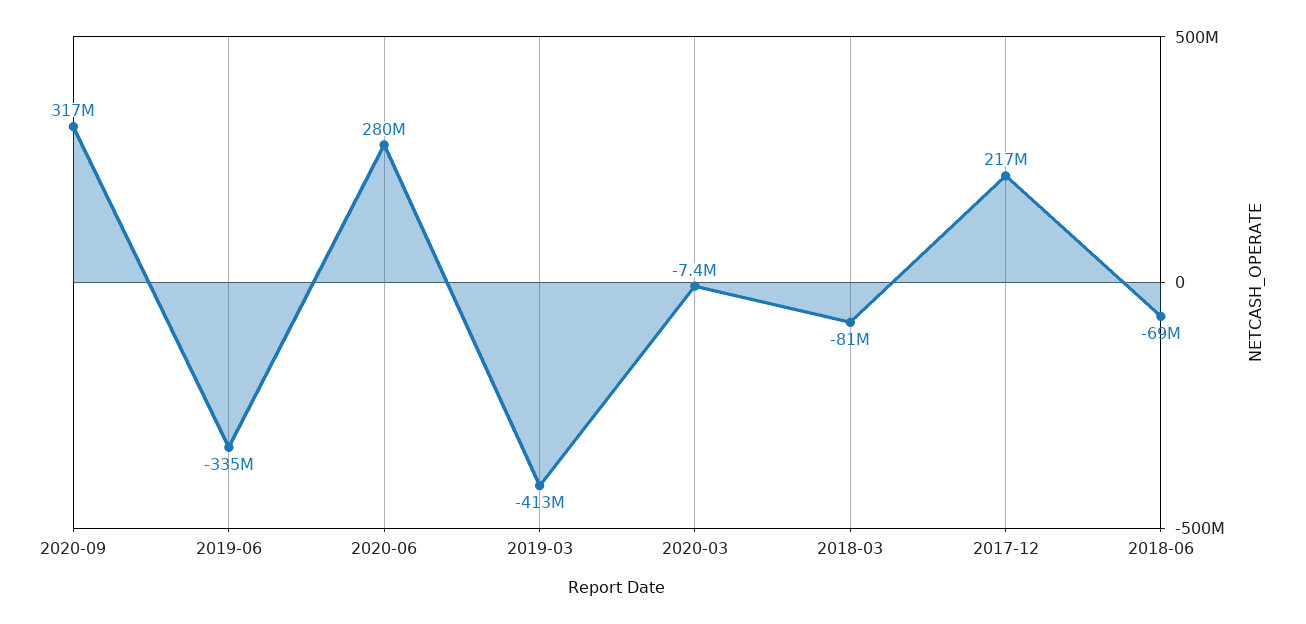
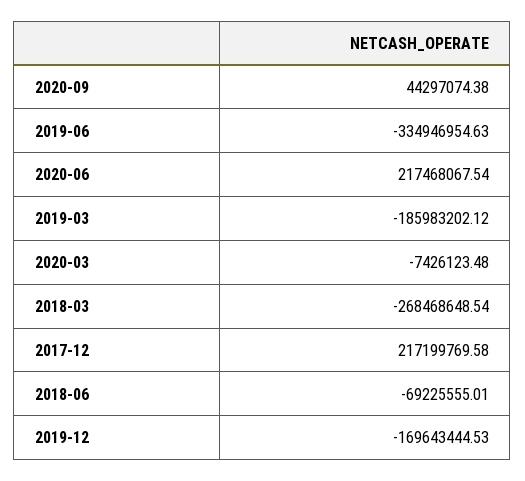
  {
-   "2020-09": 317000000,
+   "2020-09": 44297074.38,
    "2019-06": -334946954.63,
-   "2020-06": 280000000,
+   "2020-06": 217468067.54,
-   "2019-03": -413000000,
+   "2019-03": -185983202.12,
    "2020-03": -7426123.48,
-   "2018-03": -81000000,
+   "2018-03": -268468648.54,
    "2017-12": 217199769.58,
-   "2018-06": -69225555.01
+   "2018-06": -69225555.01,
+   "2019-12": -169643444.53
  }

